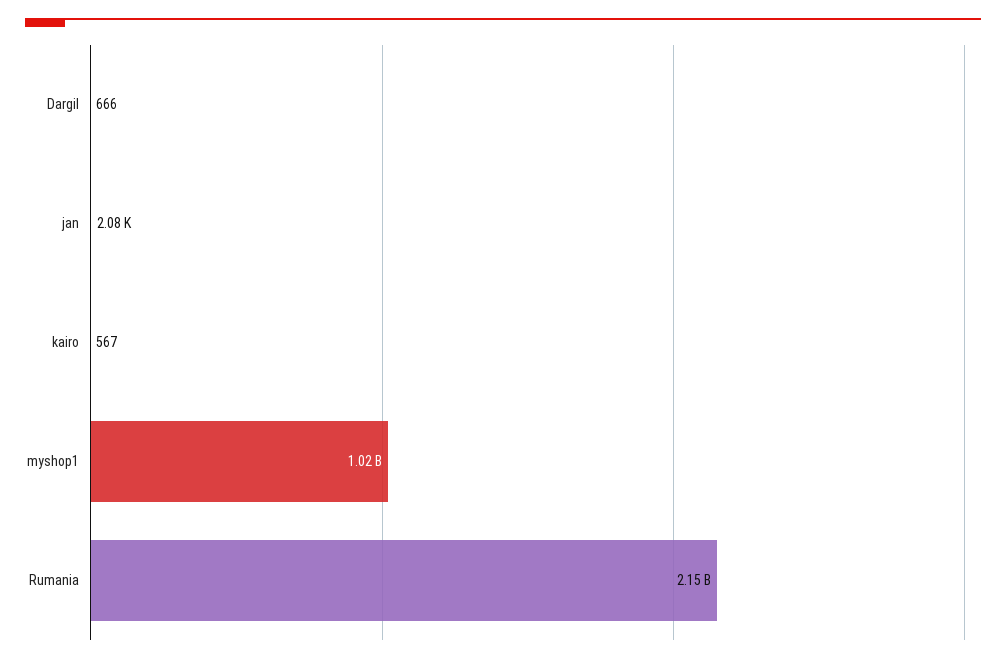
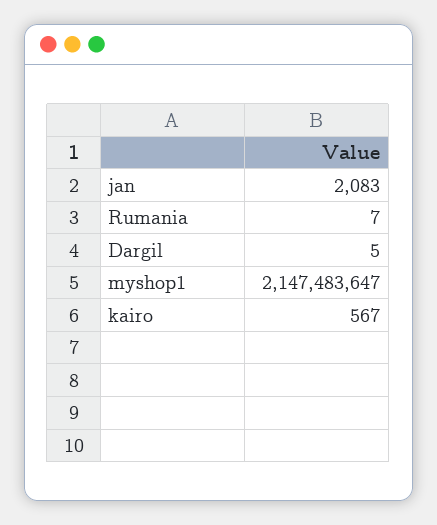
  {
-   "Dargil": 666,
+   "Dargil": 5,
    "jan": 2083,
    "kairo": 567,
-   "myshop1": 1020000000,
+   "myshop1": 2147483647,
-   "Rumania": 2150000000
+   "Rumania": 7
  }

